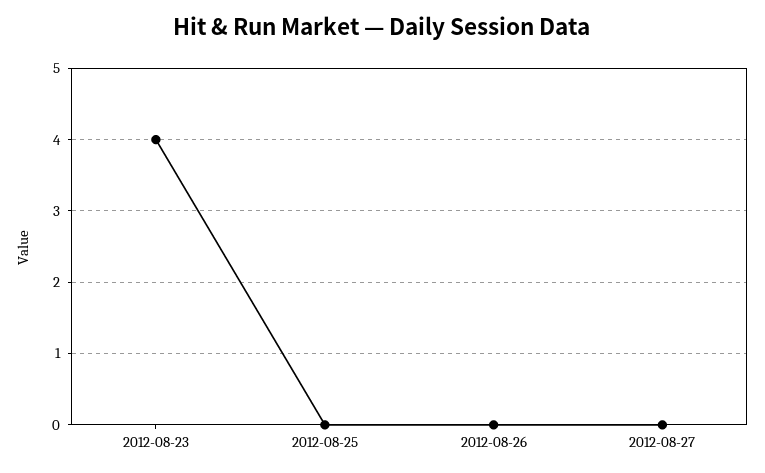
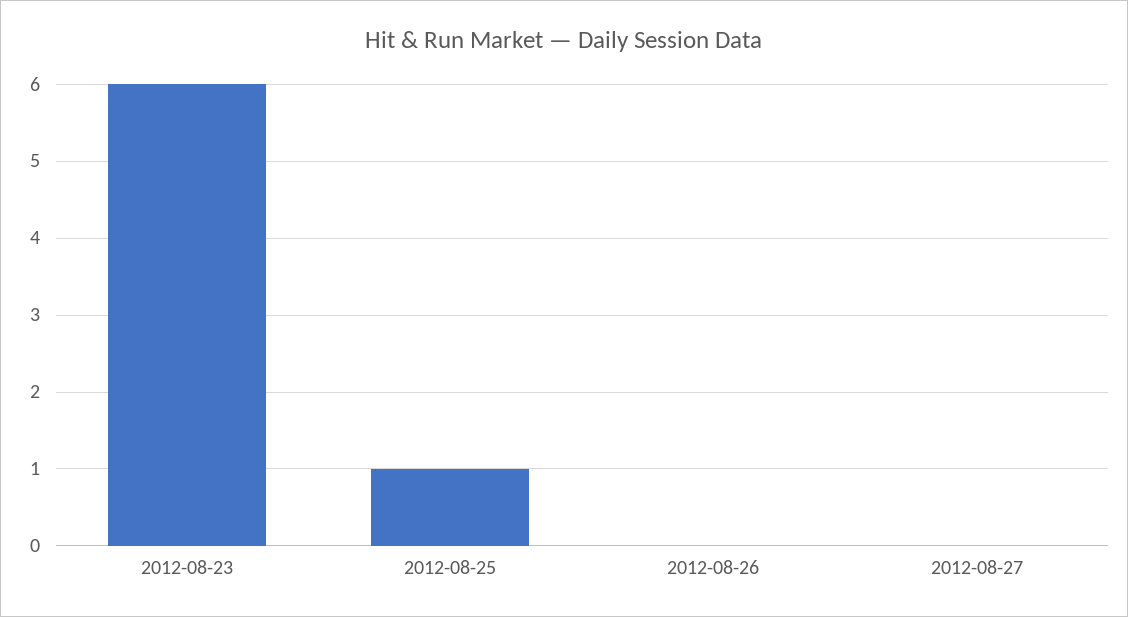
  {
-   "2012-08-23": 4,
+   "2012-08-23": 6,
-   "2012-08-25": 0,
+   "2012-08-25": 1,
    "2012-08-26": 0,
    "2012-08-27": 0
  }

